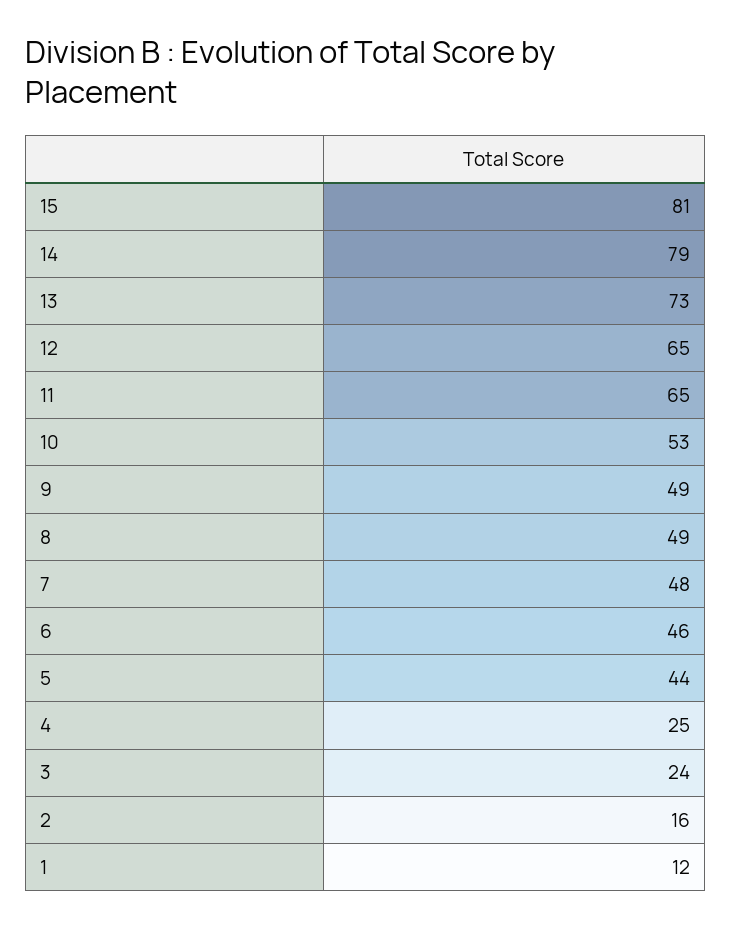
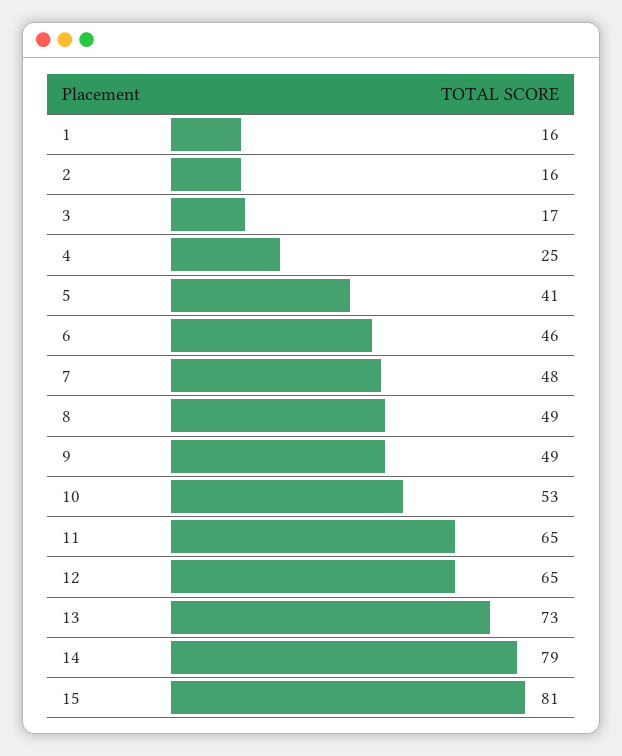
  {
    "15": 81,
    "14": 79,
    "13": 73,
    "12": 65,
    "11": 65,
    "10": 53,
    "9": 49,
    "8": 49,
    "7": 48,
    "6": 46,
-   "5": 44,
+   "5": 41,
    "4": 25,
-   "3": 24,
+   "3": 17,
    "2": 16,
-   "1": 12
+   "1": 16
  }

